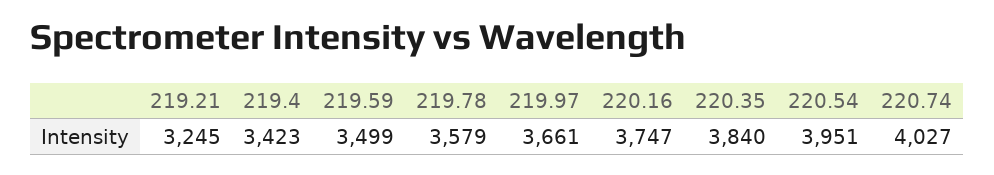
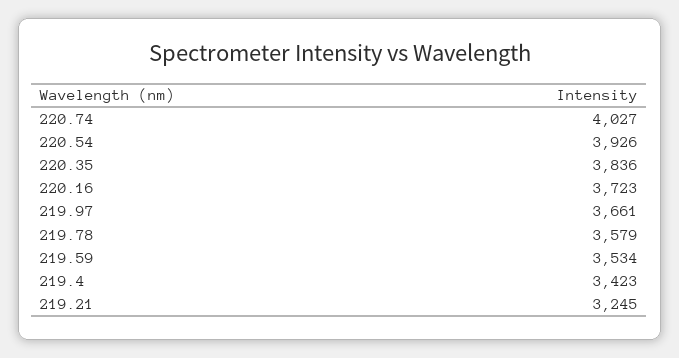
  {
    "219.21": 3245,
    "219.4": 3423,
-   "219.59": 3499,
+   "219.59": 3534,
    "219.78": 3579,
    "219.97": 3661,
-   "220.16": 3747,
+   "220.16": 3723,
-   "220.35": 3840,
+   "220.35": 3836,
-   "220.54": 3951,
+   "220.54": 3926,
    "220.74": 4027
  }

